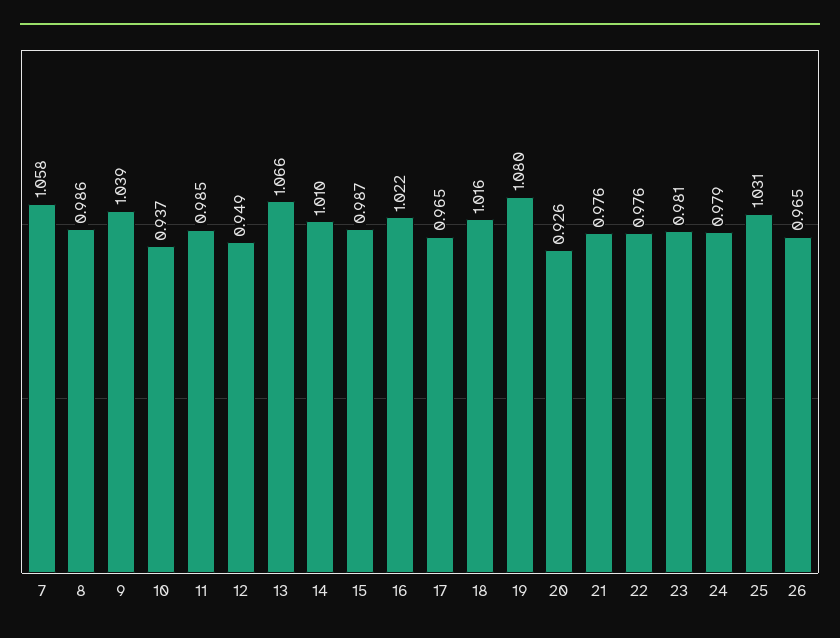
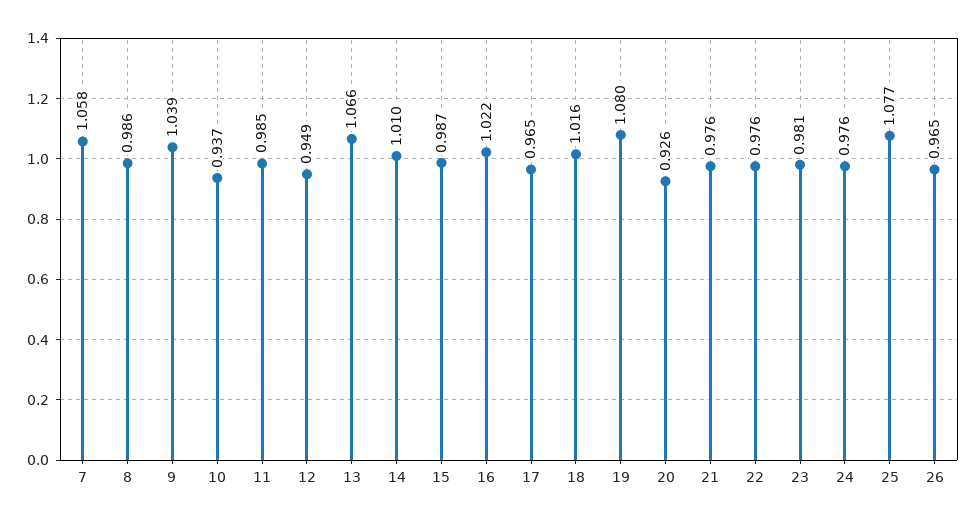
  {
    "7": 1.058,
    "8": 0.986,
    "9": 1.039,
    "10": 0.937,
    "11": 0.985,
    "12": 0.949,
    "13": 1.066,
    "14": 1.01,
    "15": 0.987,
    "16": 1.022,
    "17": 0.965,
    "18": 1.016,
    "19": 1.08,
    "20": 0.926,
    "21": 0.976,
    "22": 0.976,
    "23": 0.981,
-   "24": 0.979,
+   "24": 0.976,
-   "25": 1.031,
+   "25": 1.077,
    "26": 0.965
  }

